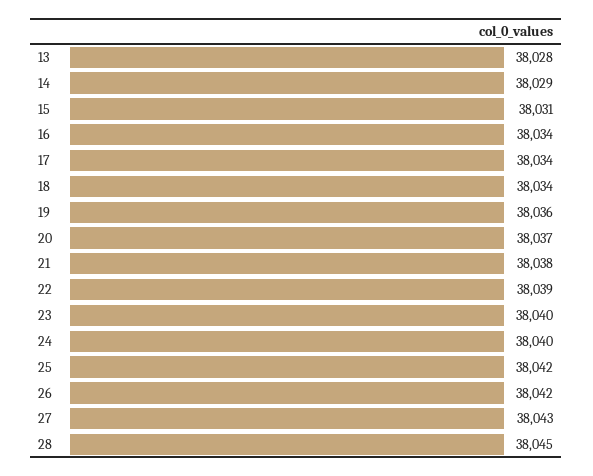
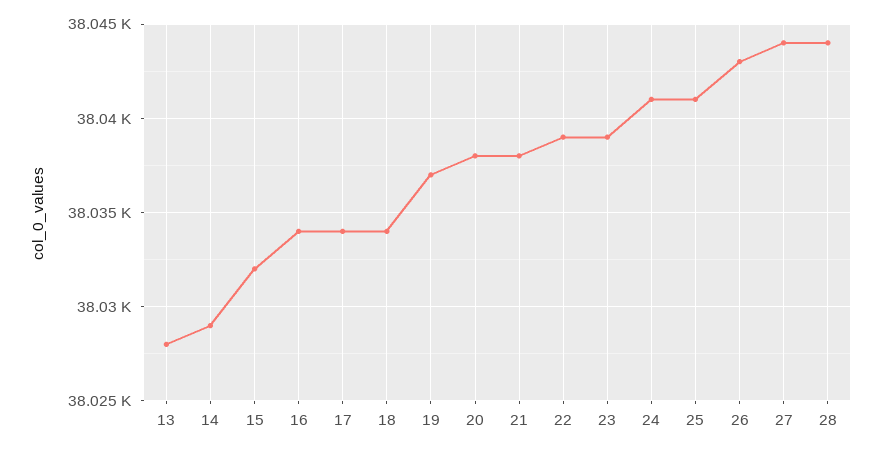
  {
    "13": 38028,
    "14": 38029,
-   "15": 38031,
+   "15": 38032,
    "16": 38034,
    "17": 38034,
    "18": 38034,
-   "19": 38036,
+   "19": 38037,
-   "20": 38037,
+   "20": 38038,
    "21": 38038,
    "22": 38039,
-   "23": 38040,
+   "23": 38039,
-   "24": 38040,
+   "24": 38041,
-   "25": 38042,
+   "25": 38041,
-   "26": 38042,
+   "26": 38043,
-   "27": 38043,
+   "27": 38044,
-   "28": 38045
+   "28": 38044
  }

